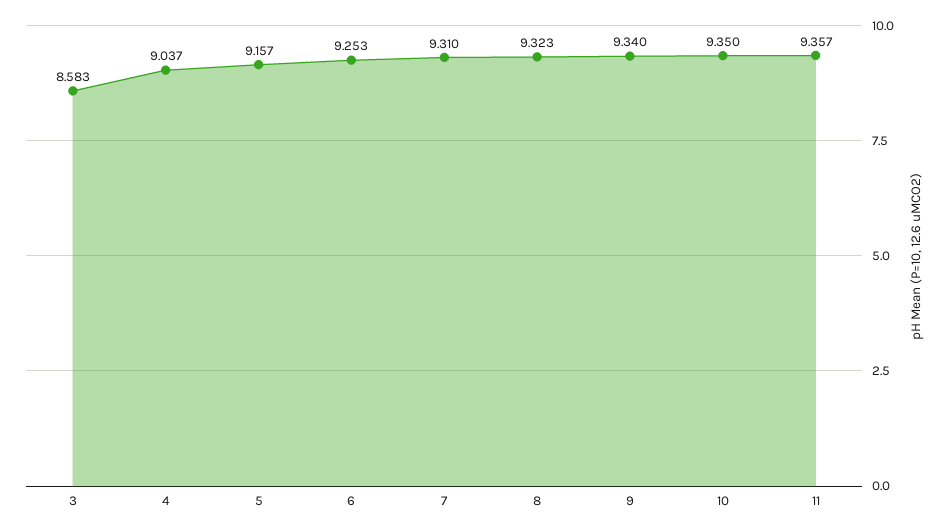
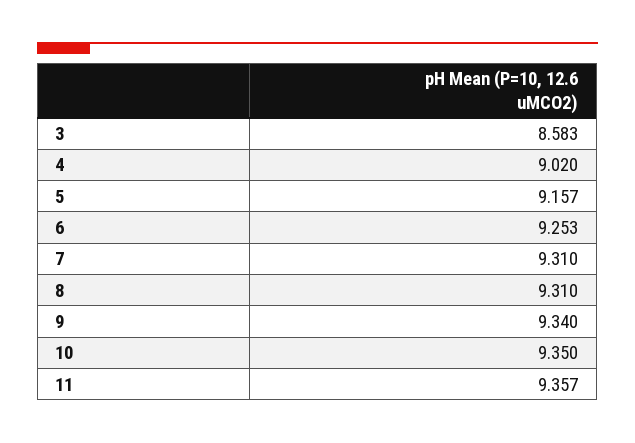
  {
    "3": 8.583,
-   "4": 9.037,
+   "4": 9.02,
    "5": 9.157,
    "6": 9.253,
    "7": 9.31,
-   "8": 9.323,
+   "8": 9.31,
    "9": 9.34,
    "10": 9.35,
    "11": 9.357
  }

